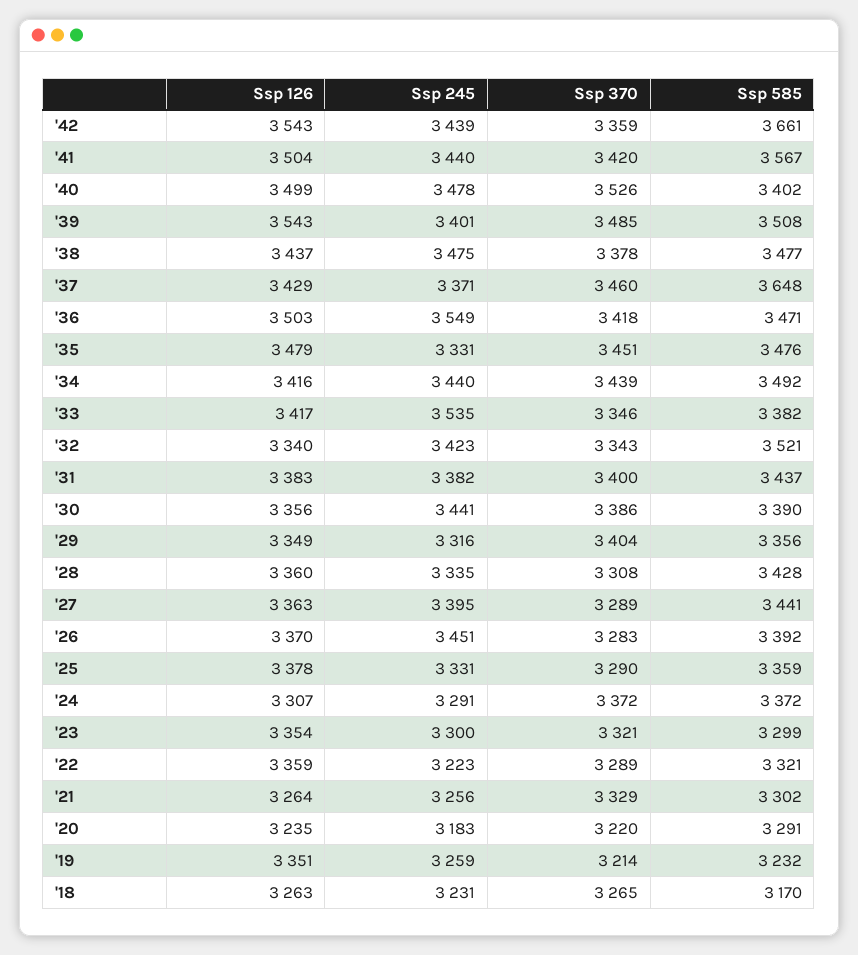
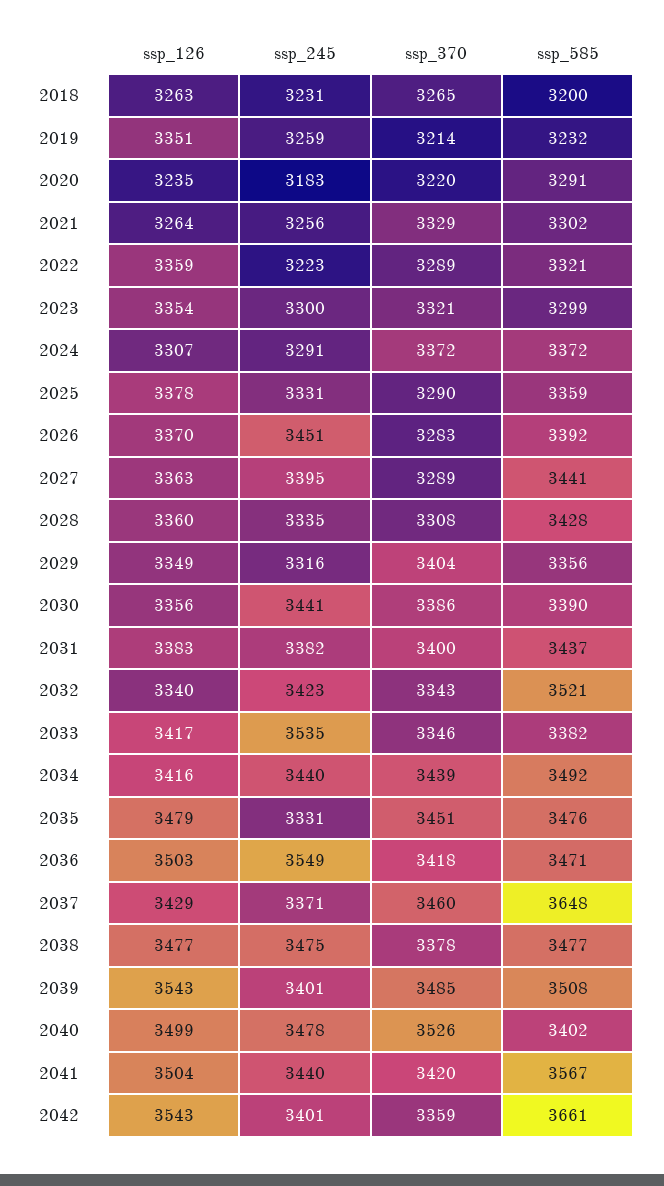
  {
    "Ssp 126": {
      "'42": 3543,
      "'41": 3504,
      "'40": 3499,
      "'39": 3543,
-     "'38": 3437,
+     "'38": 3477,
      "'37": 3429,
      "'36": 3503,
      "'35": 3479,
      "'34": 3416,
      "'33": 3417,
      "'32": 3340,
      "'31": 3383,
      "'30": 3356,
      "'29": 3349,
      "'28": 3360,
      "'27": 3363,
      "'26": 3370,
      "'25": 3378,
      "'24": 3307,
      "'23": 3354,
      "'22": 3359,
      "'21": 3264,
      "'20": 3235,
      "'19": 3351,
      "'18": 3263
    },
    "Ssp 245": {
-     "'42": 3439,
+     "'42": 3401,
      "'41": 3440,
      "'40": 3478,
      "'39": 3401,
      "'38": 3475,
      "'37": 3371,
      "'36": 3549,
      "'35": 3331,
      "'34": 3440,
      "'33": 3535,
      "'32": 3423,
      "'31": 3382,
      "'30": 3441,
      "'29": 3316,
      "'28": 3335,
      "'27": 3395,
      "'26": 3451,
      "'25": 3331,
      "'24": 3291,
      "'23": 3300,
      "'22": 3223,
      "'21": 3256,
      "'20": 3183,
      "'19": 3259,
      "'18": 3231
    },
    "Ssp 370": {
      "'42": 3359,
      "'41": 3420,
      "'40": 3526,
      "'39": 3485,
      "'38": 3378,
      "'37": 3460,
      "'36": 3418,
      "'35": 3451,
      "'34": 3439,
      "'33": 3346,
      "'32": 3343,
      "'31": 3400,
      "'30": 3386,
      "'29": 3404,
      "'28": 3308,
      "'27": 3289,
      "'26": 3283,
      "'25": 3290,
      "'24": 3372,
      "'23": 3321,
      "'22": 3289,
      "'21": 3329,
      "'20": 3220,
      "'19": 3214,
      "'18": 3265
    },
    "Ssp 585": {
      "'42": 3661,
      "'41": 3567,
      "'40": 3402,
      "'39": 3508,
      "'38": 3477,
      "'37": 3648,
      "'36": 3471,
      "'35": 3476,
      "'34": 3492,
      "'33": 3382,
      "'32": 3521,
      "'31": 3437,
      "'30": 3390,
      "'29": 3356,
      "'28": 3428,
      "'27": 3441,
      "'26": 3392,
      "'25": 3359,
      "'24": 3372,
      "'23": 3299,
      "'22": 3321,
      "'21": 3302,
      "'20": 3291,
      "'19": 3232,
-     "'18": 3170
+     "'18": 3200
    }
  }

